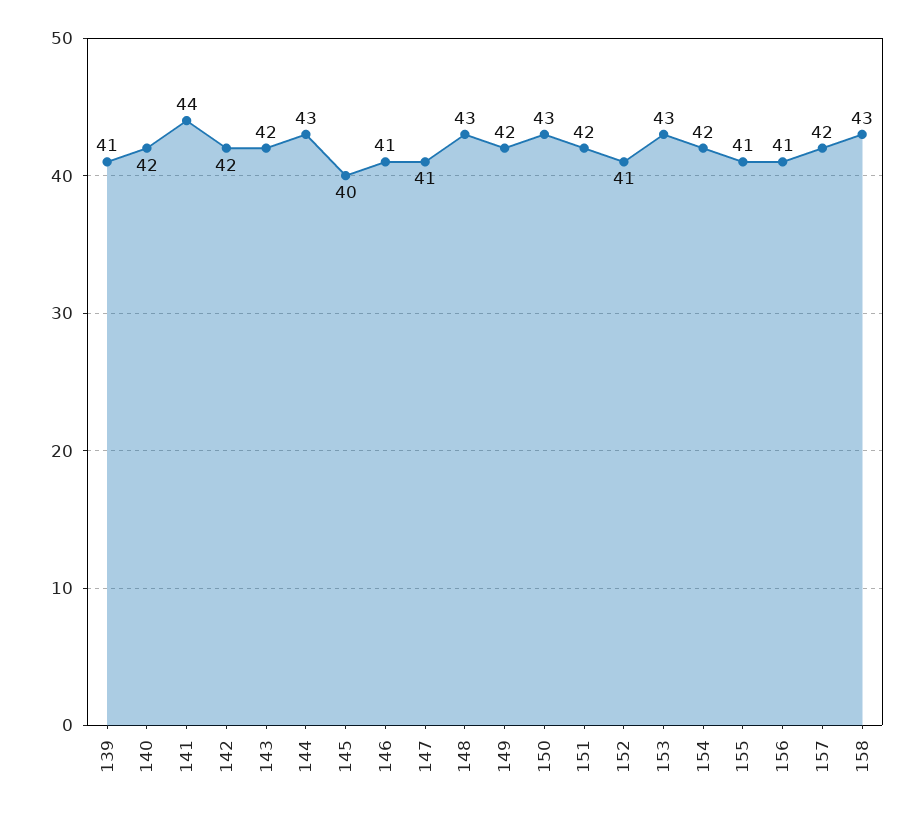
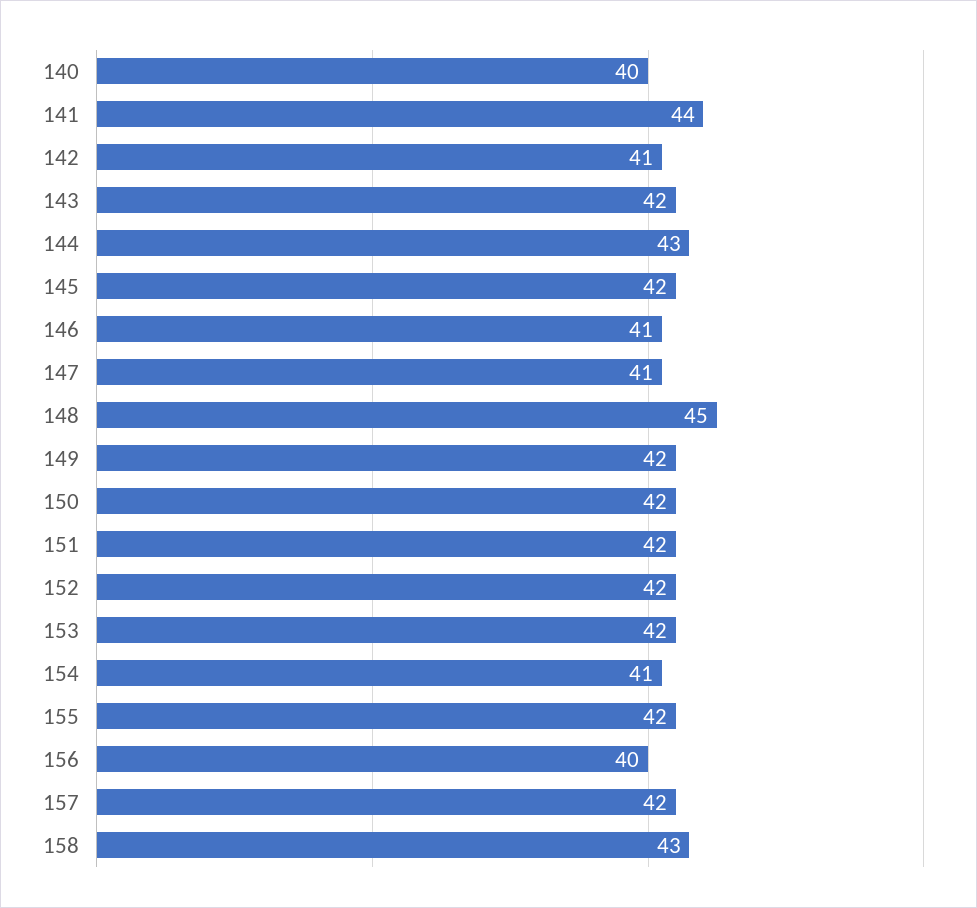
  {
-   "139": 41,
-   "140": 42,
+   "140": 40,
    "141": 44,
-   "142": 42,
+   "142": 41,
    "143": 42,
    "144": 43,
-   "145": 40,
+   "145": 42,
    "146": 41,
    "147": 41,
-   "148": 43,
+   "148": 45,
    "149": 42,
-   "150": 43,
+   "150": 42,
    "151": 42,
-   "152": 41,
+   "152": 42,
-   "153": 43,
+   "153": 42,
-   "154": 42,
+   "154": 41,
-   "155": 41,
+   "155": 42,
-   "156": 41,
+   "156": 40,
    "157": 42,
    "158": 43
  }

